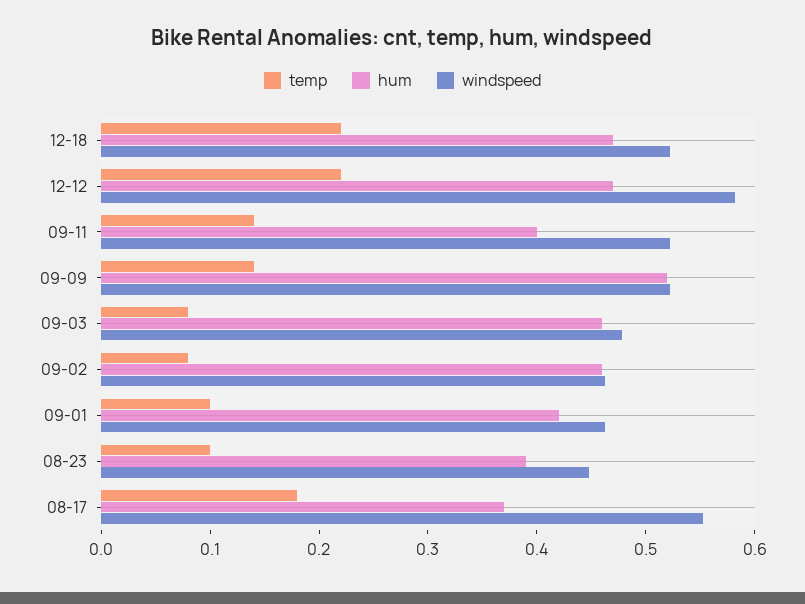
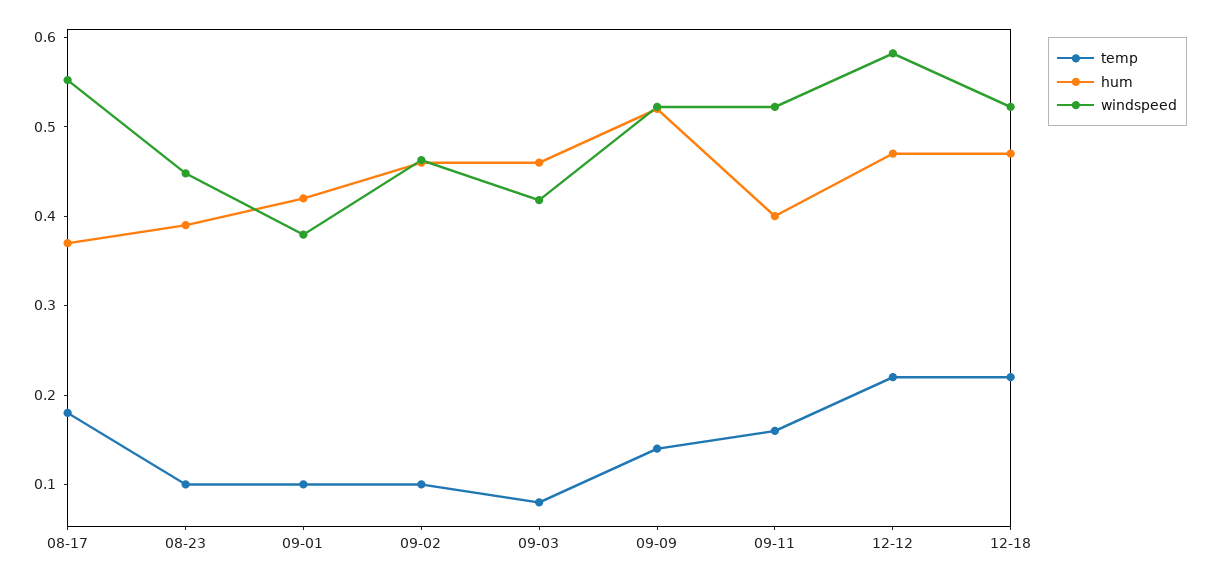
  {
    "temp": {
      "12-18": 0.22,
      "12-12": 0.22,
-     "09-11": 0.14,
+     "09-11": 0.16,
      "09-09": 0.14,
      "09-03": 0.08,
-     "09-02": 0.08,
+     "09-02": 0.1,
      "09-01": 0.1,
      "08-23": 0.1,
      "08-17": 0.18
    },
    "hum": {
      "12-18": 0.48,
      "12-12": 0.48,
      "09-11": 0.4,
      "09-09": 0.52,
      "09-03": 0.46,
      "09-02": 0.46,
      "09-01": 0.42,
      "08-23": 0.4,
      "08-17": 0.38
    },
    "windspeed": {
      "12-18": 0.52,
      "12-12": 0.58,
      "09-11": 0.52,
      "09-09": 0.52,
-     "09-03": 0.48,
+     "09-03": 0.42,
      "09-02": 0.46,
-     "09-01": 0.46,
+     "09-01": 0.38,
      "08-23": 0.44,
      "08-17": 0.56
    }
  }

